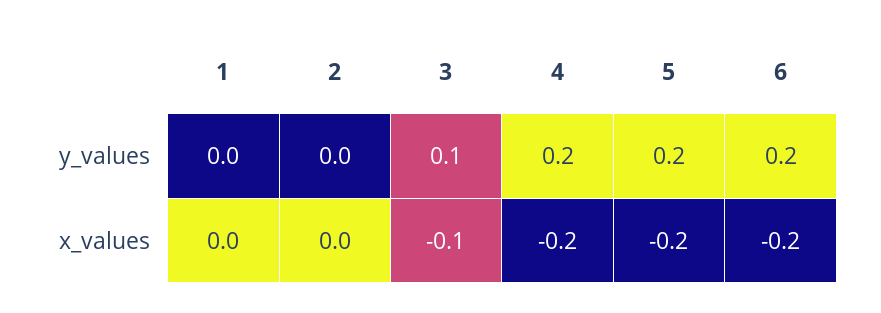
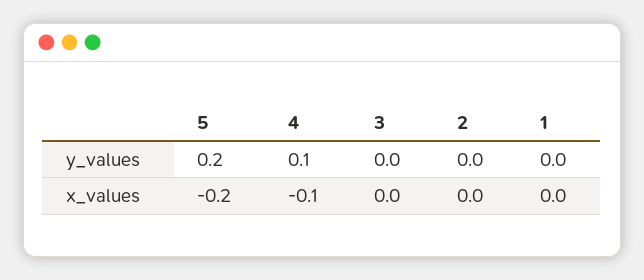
  {
    "1": {
      "y_values": 0,
      "x_values": 0
    },
    "2": {
      "y_values": 0,
      "x_values": 0
    },
    "3": {
-     "y_values": 0.1,
+     "y_values": 0,
-     "x_values": -0.1
+     "x_values": 0
    },
    "4": {
-     "y_values": 0.2,
+     "y_values": 0.1,
-     "x_values": -0.2
+     "x_values": -0.1
    },
    "5": {
      "y_values": 0.2,
      "x_values": -0.2
-   },
+   }
-   "6": {
-     "y_values": 0.2,
-     "x_values": -0.2
-   }
  }

